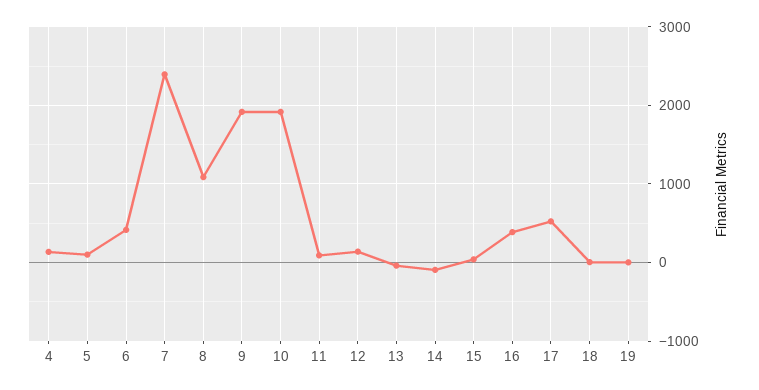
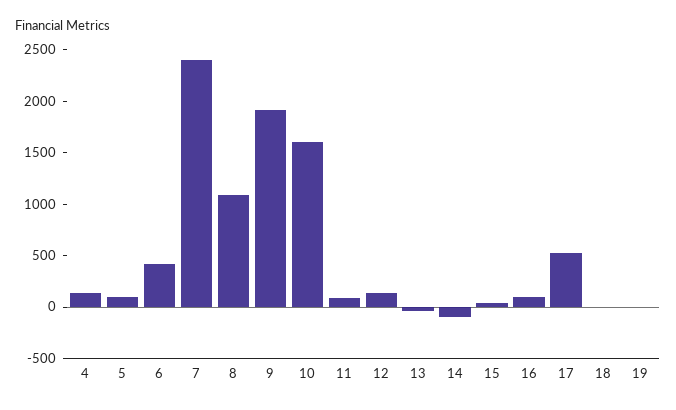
  {
    "4": 100,
    "5": 100,
    "6": 400,
    "7": 2400,
    "8": 1100,
    "9": 1900,
-   "10": 1900,
+   "10": 1600,
    "11": 100,
    "12": 100,
    "13": 0,
    "14": -100,
    "15": 0,
-   "16": 400,
+   "16": 100,
    "17": 500,
    "18": 0,
    "19": 0
  }

